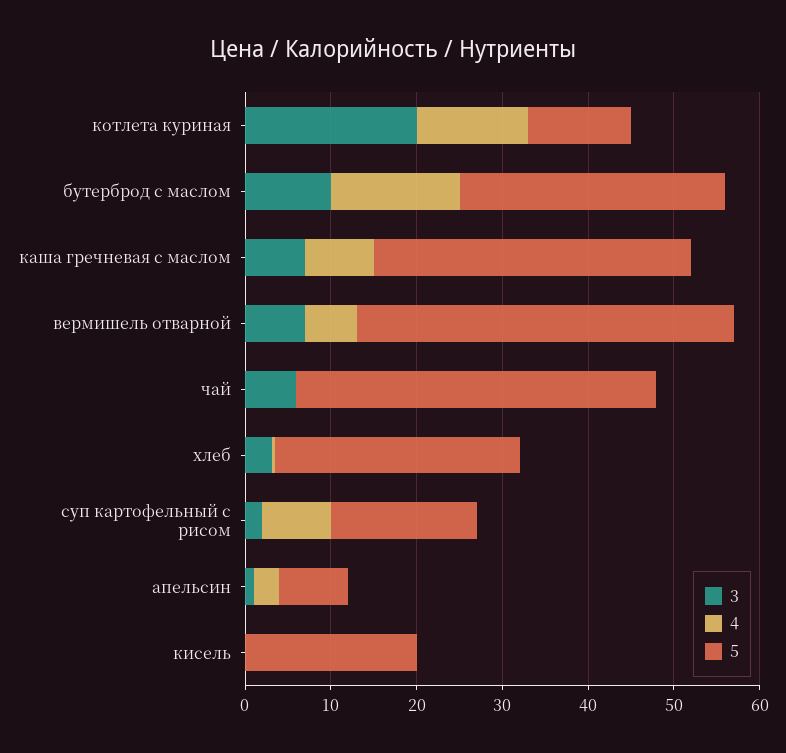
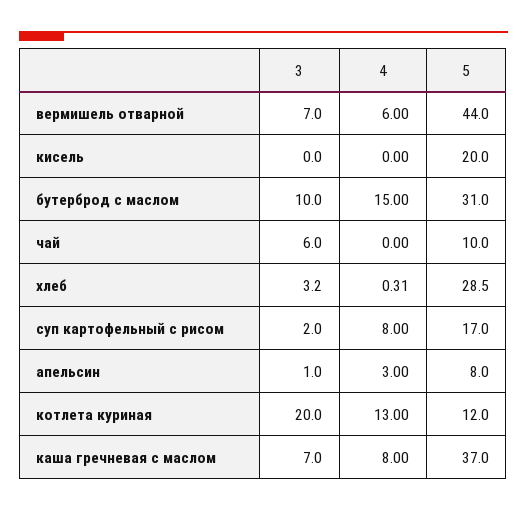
  {
    "3": {
      "котлета куриная": 20,
      "бутерброд с маслом": 10,
      "каша гречневая с маслом": 7,
      "вермишель отварной": 7,
      "чай": 6,
      "хлеб": 3.2,
      "суп картофельный с рисом": 2,
      "апельсин": 1,
      "кисель": 0
    },
    "4": {
      "котлета куриная": 13,
      "бутерброд с маслом": 15,
      "каша гречневая с маслом": 8,
      "вермишель отварной": 6,
      "чай": 0,
      "хлеб": 0.31,
      "суп картофельный с рисом": 8,
      "апельсин": 3,
      "кисель": 0
    },
    "5": {
      "котлета куриная": 12,
      "бутерброд с маслом": 31,
      "каша гречневая с маслом": 37,
      "вермишель отварной": 44,
-     "чай": 42,
+     "чай": 10,
      "хлеб": 28.5,
      "суп картофельный с рисом": 17,
      "апельсин": 8,
      "кисель": 20
    }
  }

